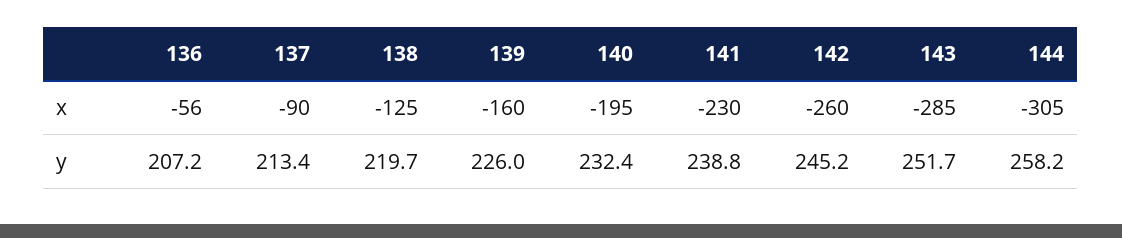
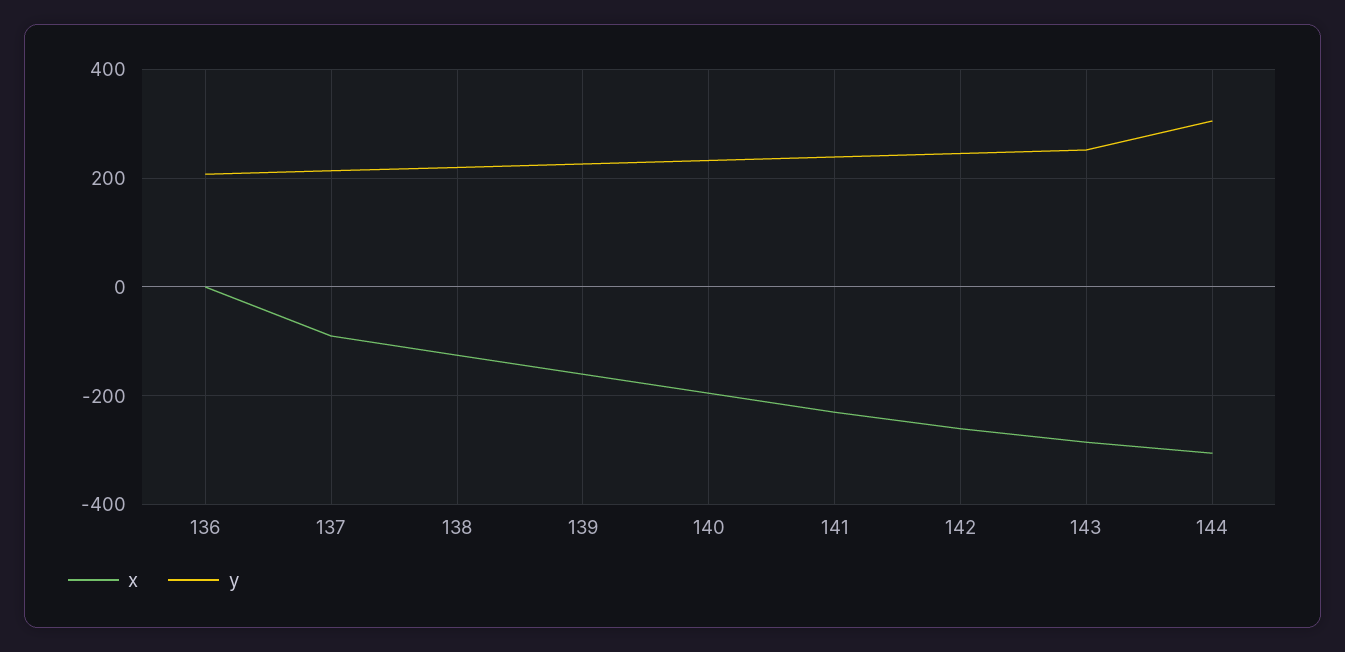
  {
    "x": {
-     "136": -56,
+     "136": 0,
      "137": -90,
      "138": -125,
      "139": -160,
      "140": -195,
      "141": -230,
      "142": -260,
      "143": -285,
      "144": -305
    },
    "y": {
      "136": 207.2,
      "137": 213.4,
      "138": 219.7,
      "139": 226,
      "140": 232.4,
      "141": 238.8,
      "142": 245.2,
      "143": 251.7,
-     "144": 258.2
+     "144": 300
    }
  }

